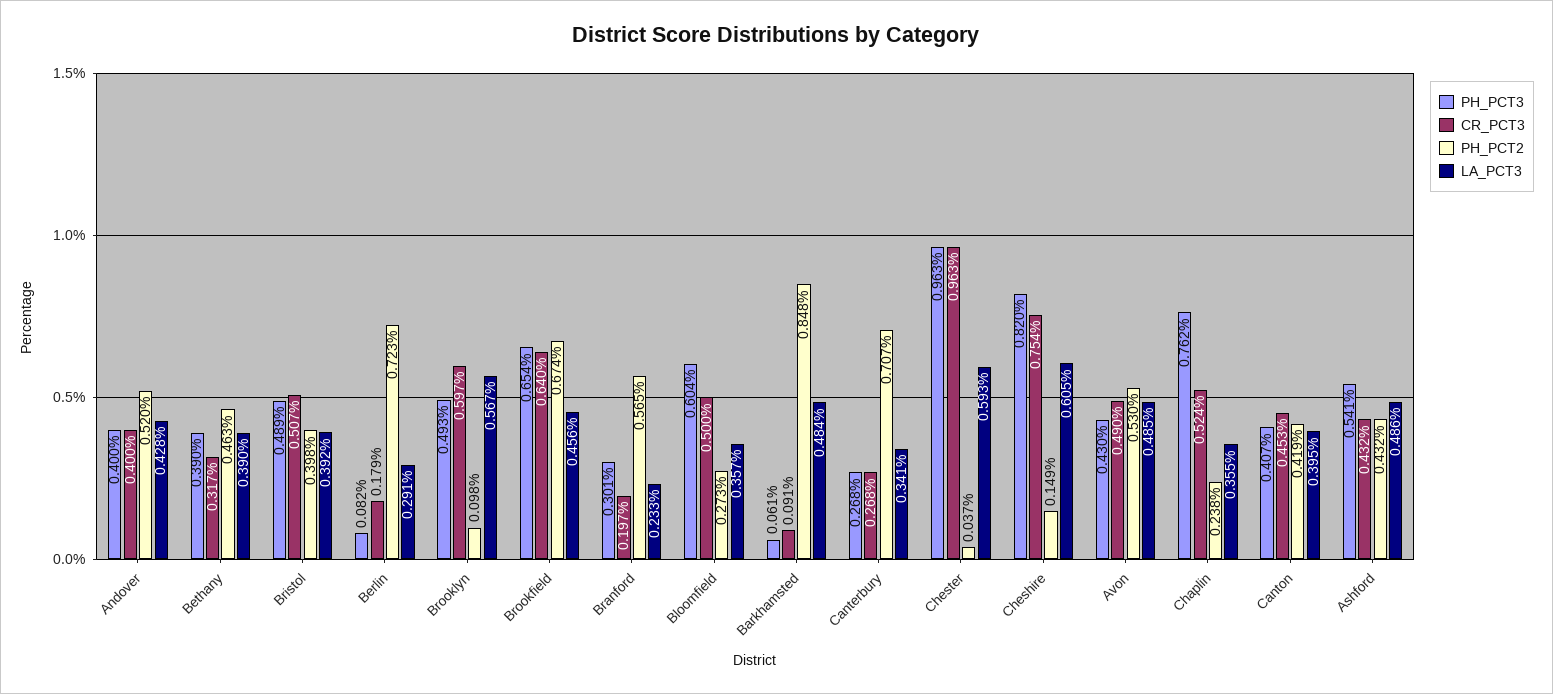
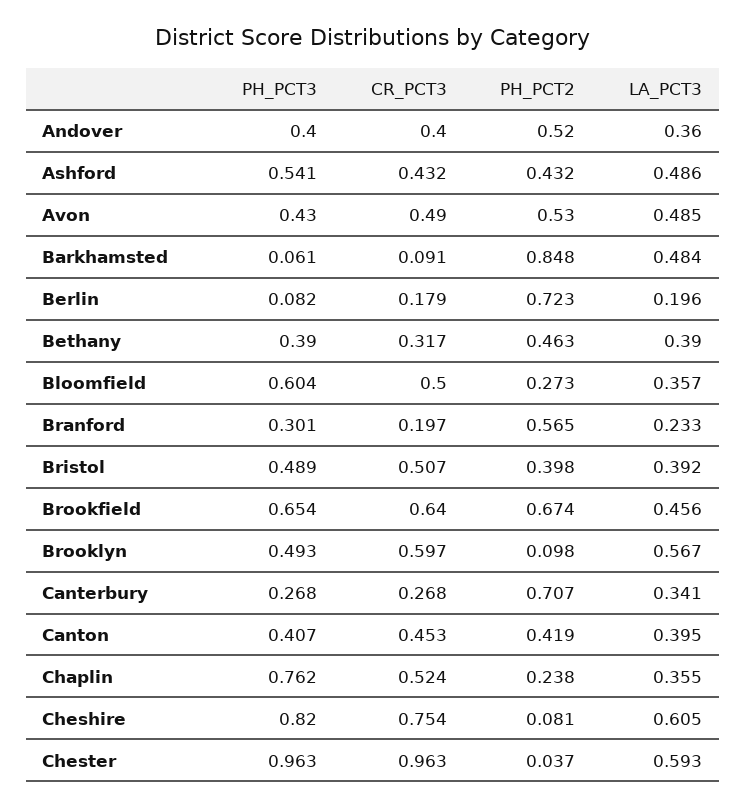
  {
    "PH_PCT3": {
      "Andover": 0.4,
      "Bethany": 0.39,
      "Bristol": 0.489,
      "Berlin": 0.082,
      "Brooklyn": 0.493,
      "Brookfield": 0.654,
      "Branford": 0.301,
      "Bloomfield": 0.604,
      "Barkhamsted": 0.061,
      "Canterbury": 0.268,
      "Chester": 0.963,
      "Cheshire": 0.82,
      "Avon": 0.43,
      "Chaplin": 0.762,
      "Canton": 0.407,
      "Ashford": 0.541
    },
    "CR_PCT3": {
      "Andover": 0.4,
      "Bethany": 0.317,
      "Bristol": 0.507,
      "Berlin": 0.179,
      "Brooklyn": 0.597,
      "Brookfield": 0.64,
      "Branford": 0.197,
      "Bloomfield": 0.5,
      "Barkhamsted": 0.091,
      "Canterbury": 0.268,
      "Chester": 0.963,
      "Cheshire": 0.754,
      "Avon": 0.49,
      "Chaplin": 0.524,
      "Canton": 0.453,
      "Ashford": 0.432
    },
    "PH_PCT2": {
      "Andover": 0.52,
      "Bethany": 0.463,
      "Bristol": 0.398,
      "Berlin": 0.723,
      "Brooklyn": 0.098,
      "Brookfield": 0.674,
      "Branford": 0.565,
      "Bloomfield": 0.273,
      "Barkhamsted": 0.848,
      "Canterbury": 0.707,
      "Chester": 0.037,
-     "Cheshire": 0.149,
+     "Cheshire": 0.081,
      "Avon": 0.53,
      "Chaplin": 0.238,
      "Canton": 0.419,
      "Ashford": 0.432
    },
    "LA_PCT3": {
-     "Andover": 0.428,
+     "Andover": 0.36,
      "Bethany": 0.39,
      "Bristol": 0.392,
-     "Berlin": 0.291,
+     "Berlin": 0.196,
      "Brooklyn": 0.567,
      "Brookfield": 0.456,
      "Branford": 0.233,
      "Bloomfield": 0.357,
      "Barkhamsted": 0.484,
      "Canterbury": 0.341,
      "Chester": 0.593,
      "Cheshire": 0.605,
      "Avon": 0.485,
      "Chaplin": 0.355,
      "Canton": 0.395,
      "Ashford": 0.486
    }
  }

